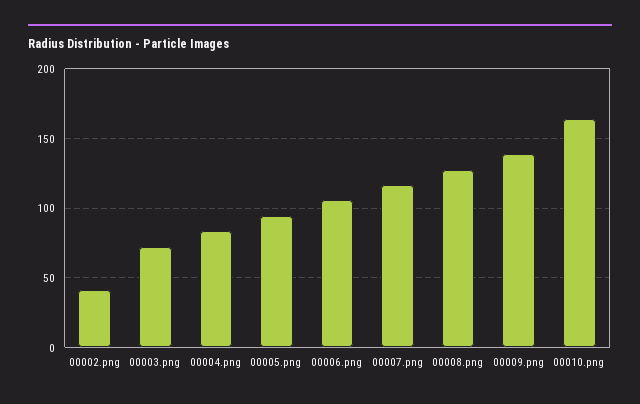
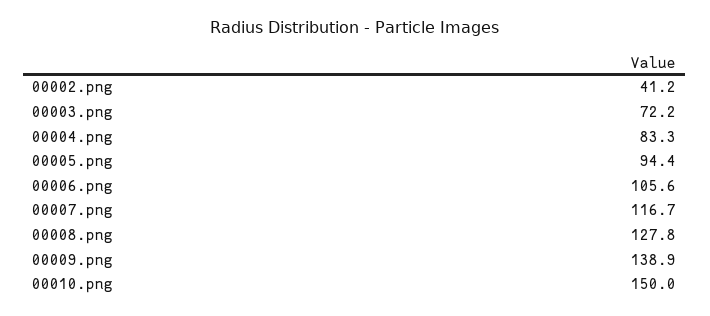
  {
    "00002.png": 41.2,
    "00003.png": 72.2,
    "00004.png": 83.3,
    "00005.png": 94.4,
    "00006.png": 105.6,
    "00007.png": 116.7,
    "00008.png": 127.8,
    "00009.png": 138.9,
-   "00010.png": 165
+   "00010.png": 150
  }

